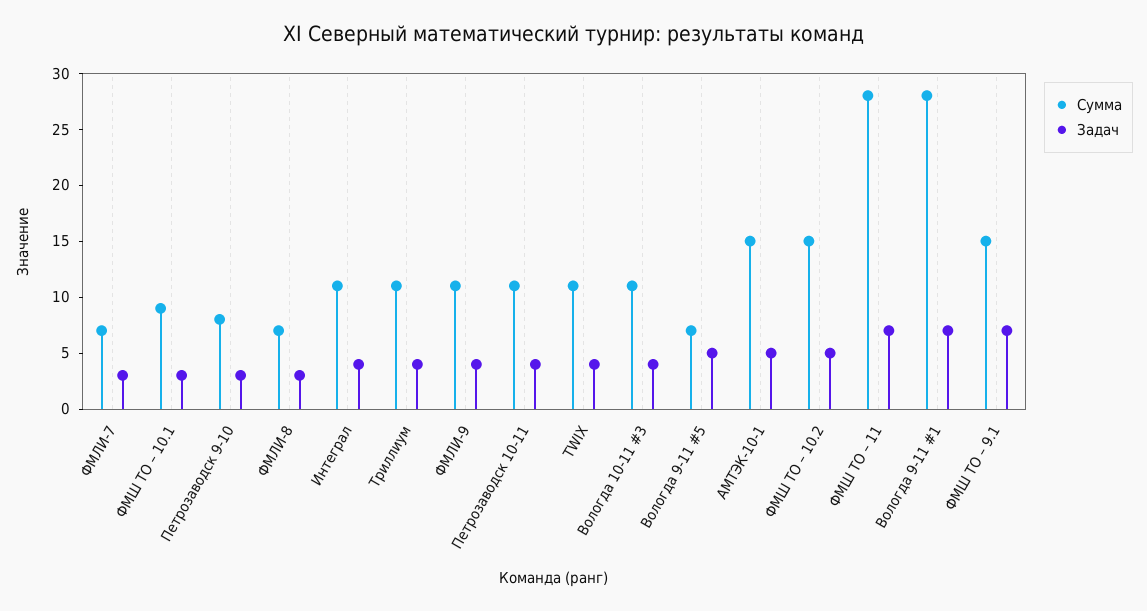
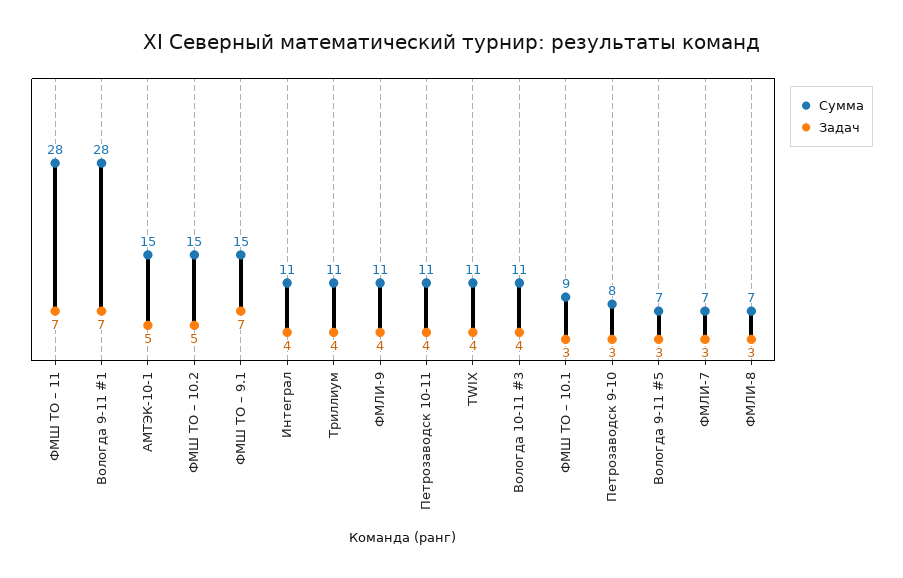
  {
    "Сумма": {
      "ФМЛИ-7": 7,
      "ФМШ ТО – 10.1": 9,
      "Петрозаводск 9-10": 8,
      "ФМЛИ-8": 7,
      "Интеграл": 11,
      "Триллиум": 11,
      "ФМЛИ-9": 11,
      "Петрозаводск 10-11": 11,
      "TWIX": 11,
      "Вологда 10-11 #3": 11,
      "Вологда 9-11 #5": 7,
      "АМТЭК-10-1": 15,
      "ФМШ ТО – 10.2": 15,
      "ФМШ ТО – 11": 28,
      "Вологда 9-11 #1": 28,
      "ФМШ ТО – 9.1": 15
    },
    "Задач": {
      "ФМЛИ-7": 3,
      "ФМШ ТО – 10.1": 3,
      "Петрозаводск 9-10": 3,
      "ФМЛИ-8": 3,
      "Интеграл": 4,
      "Триллиум": 4,
      "ФМЛИ-9": 4,
      "Петрозаводск 10-11": 4,
      "TWIX": 4,
      "Вологда 10-11 #3": 4,
-     "Вологда 9-11 #5": 5,
+     "Вологда 9-11 #5": 3,
      "АМТЭК-10-1": 5,
      "ФМШ ТО – 10.2": 5,
      "ФМШ ТО – 11": 7,
      "Вологда 9-11 #1": 7,
      "ФМШ ТО – 9.1": 7
    }
  }

